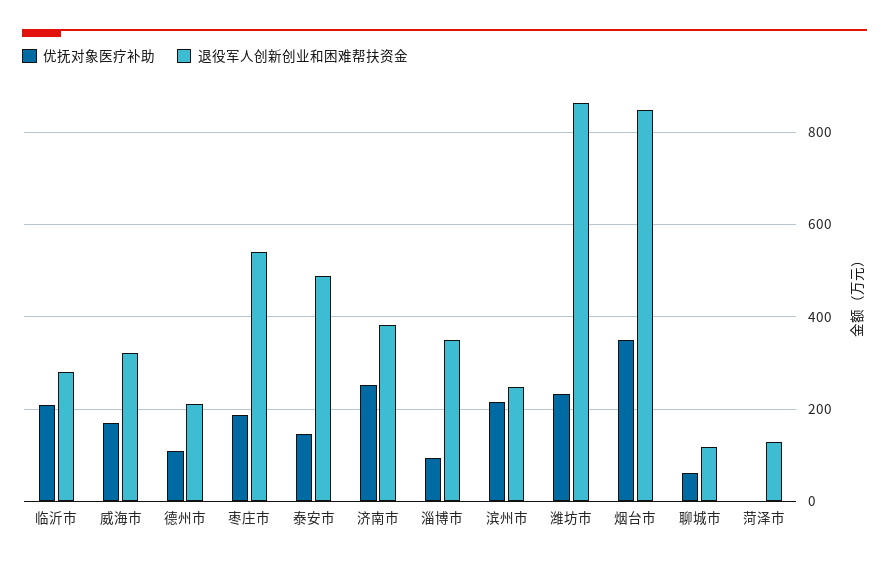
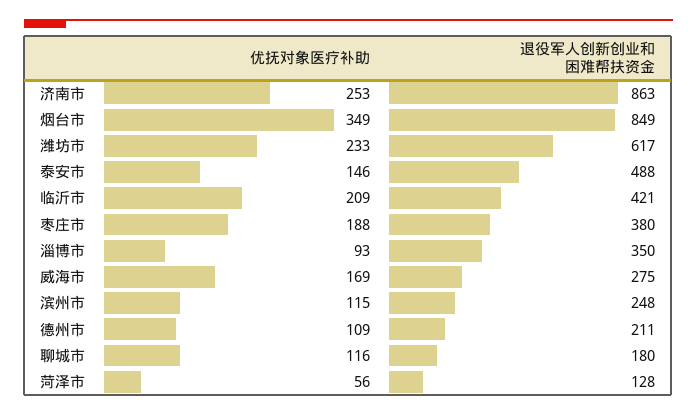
  {
    "优抚对象医疗补助": {
      "临沂市": 209,
      "威海市": 169,
      "德州市": 109,
      "枣庄市": 188,
      "泰安市": 146,
      "济南市": 253,
      "淄博市": 93,
-     "滨州市": 220,
+     "滨州市": 115,
      "潍坊市": 233,
      "烟台市": 349,
-     "聊城市": 60,
+     "聊城市": 116,
-     "菏泽市": 0
+     "菏泽市": 56
    },
    "退役军人创新创业和困难帮扶资金": {
-     "临沂市": 280,
+     "临沂市": 421,
-     "威海市": 320,
+     "威海市": 275,
      "德州市": 211,
-     "枣庄市": 540,
+     "枣庄市": 380,
      "泰安市": 488,
-     "济南市": 380,
+     "济南市": 863,
      "淄博市": 350,
      "滨州市": 248,
-     "潍坊市": 860,
+     "潍坊市": 617,
      "烟台市": 849,
-     "聊城市": 120,
+     "聊城市": 180,
      "菏泽市": 128
    }
  }

